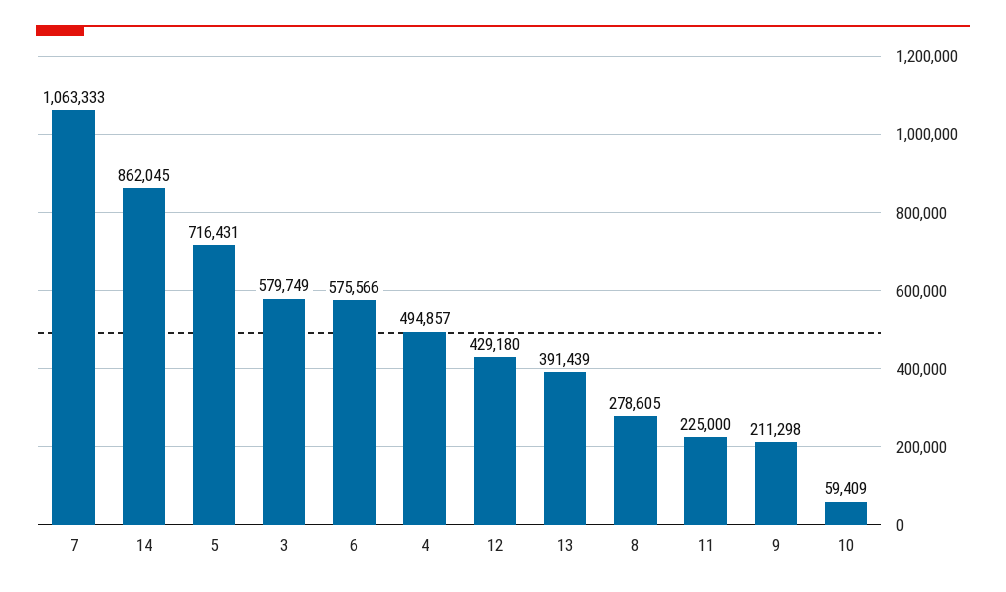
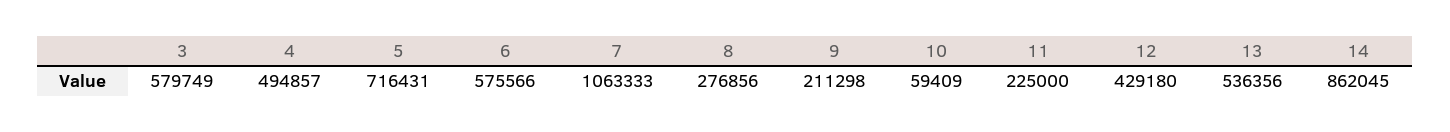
  {
    "7": 1063333,
    "14": 862045,
    "5": 716431,
    "3": 579749,
    "6": 575566,
    "4": 494857,
    "12": 429180,
-   "13": 391439,
+   "13": 536356,
-   "8": 278605,
+   "8": 276856,
    "11": 225000,
    "9": 211298,
    "10": 59409
  }

